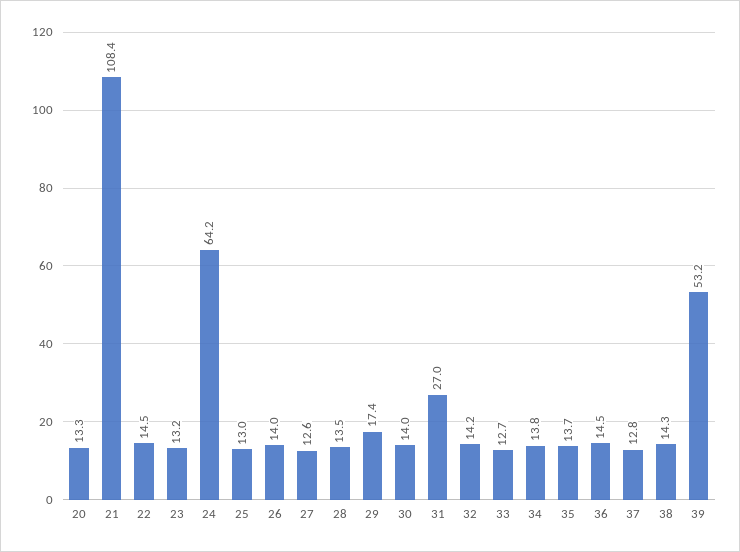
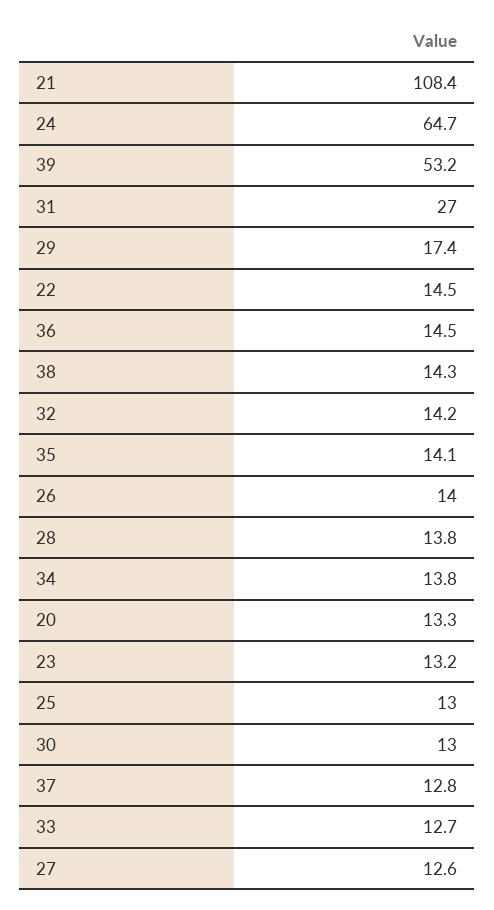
  {
    "20": 13.3,
    "21": 108.4,
    "22": 14.5,
    "23": 13.2,
-   "24": 64.2,
+   "24": 64.7,
    "25": 13,
    "26": 14,
    "27": 12.6,
-   "28": 13.5,
+   "28": 13.8,
    "29": 17.4,
-   "30": 14,
+   "30": 13,
    "31": 27,
    "32": 14.2,
    "33": 12.7,
    "34": 13.8,
-   "35": 13.7,
+   "35": 14.1,
    "36": 14.5,
    "37": 12.8,
    "38": 14.3,
    "39": 53.2
  }

